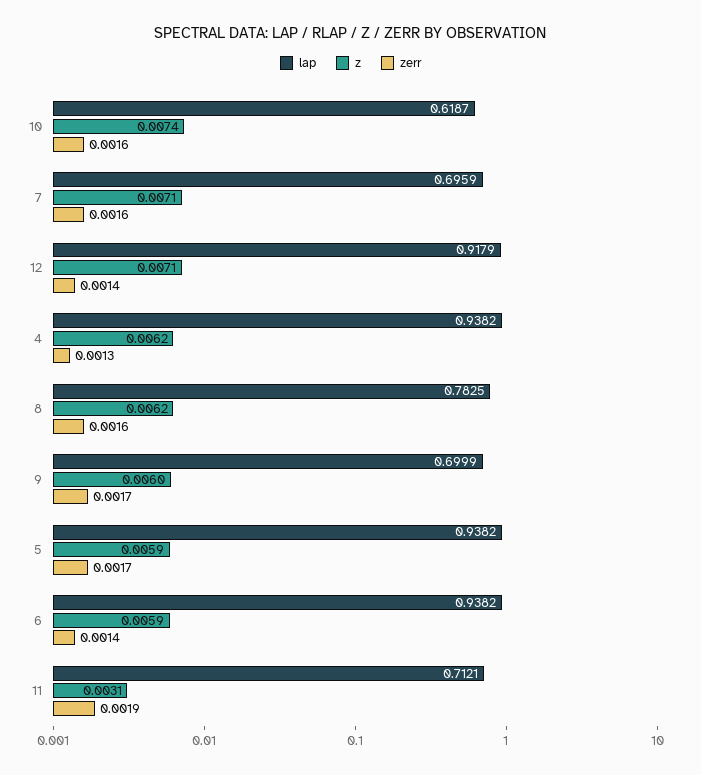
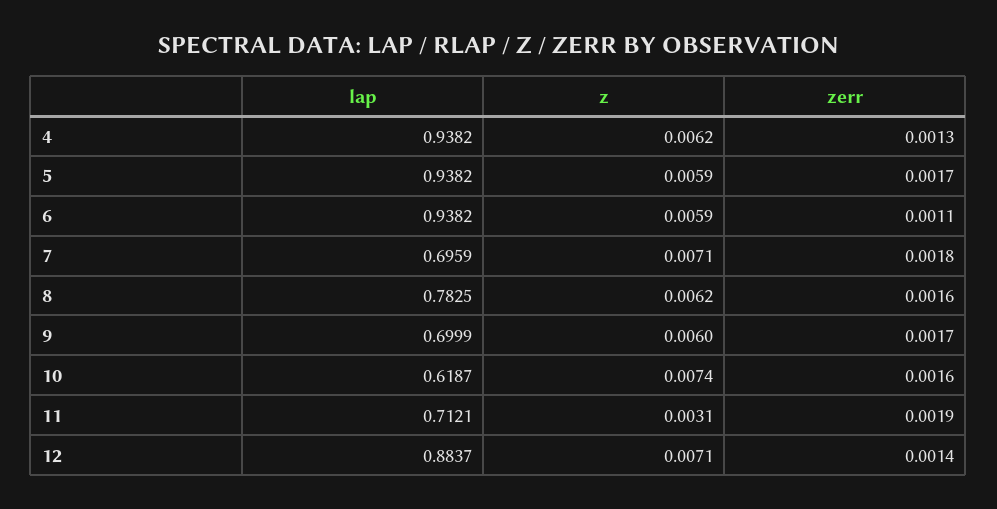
  {
    "lap": {
      "10": 0.6187,
      "7": 0.6959,
-     "12": 0.9179,
+     "12": 0.8837,
      "4": 0.9382,
      "8": 0.7825,
      "9": 0.6999,
      "5": 0.9382,
      "6": 0.9382,
      "11": 0.7121
    },
    "z": {
      "10": 0.0074,
      "7": 0.0071,
      "12": 0.0071,
      "4": 0.0062,
      "8": 0.0062,
      "9": 0.006,
      "5": 0.0059,
      "6": 0.0059,
      "11": 0.0031
    },
    "zerr": {
      "10": 0.0016,
-     "7": 0.0016,
+     "7": 0.0018,
      "12": 0.0014,
      "4": 0.0013,
      "8": 0.0016,
      "9": 0.0017,
      "5": 0.0017,
-     "6": 0.0014,
+     "6": 0.0011,
      "11": 0.0019
    }
  }

